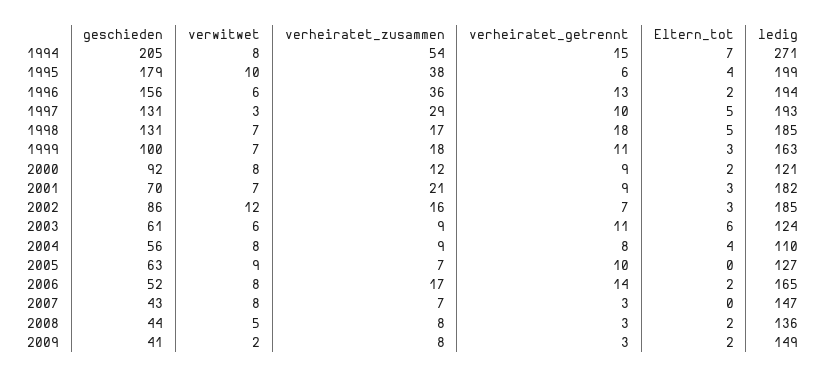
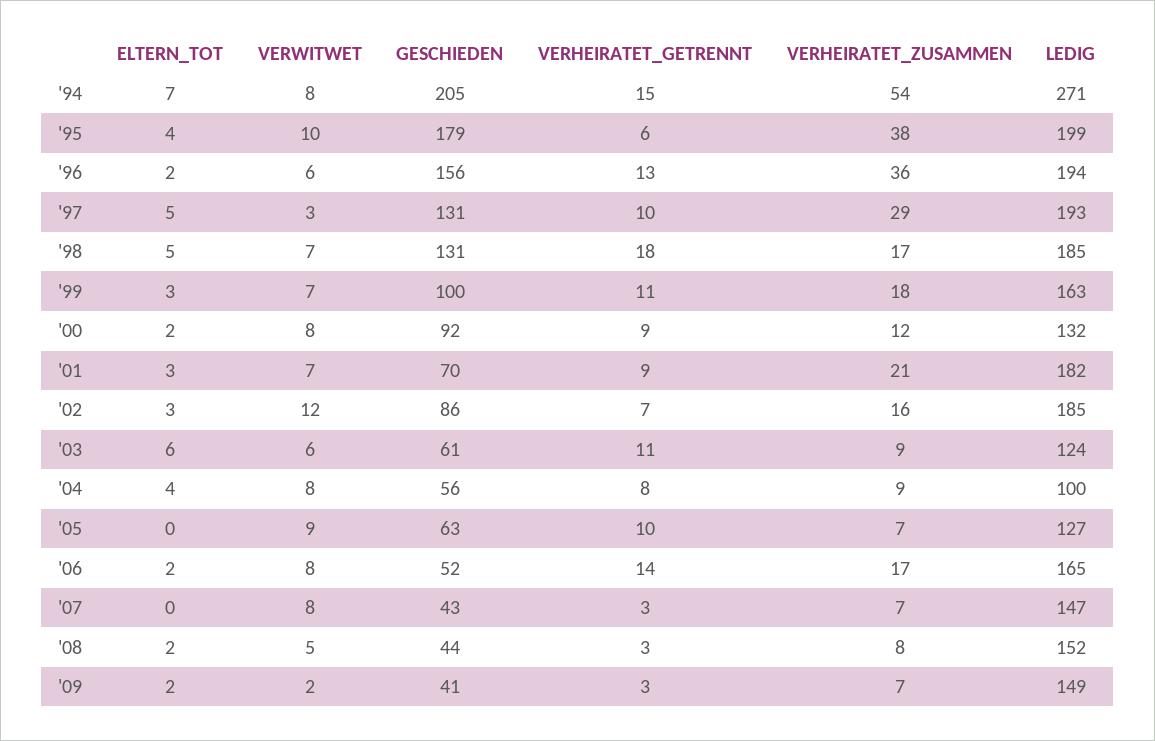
  {
    "geschieden": {
      "1994": 205,
      "1995": 179,
      "1996": 156,
      "1997": 131,
      "1998": 131,
      "1999": 100,
      "2000": 92,
      "2001": 70,
      "2002": 86,
      "2003": 61,
      "2004": 56,
      "2005": 63,
      "2006": 52,
      "2007": 43,
      "2008": 44,
      "2009": 41
    },
    "verwitwet": {
      "1994": 8,
      "1995": 10,
      "1996": 6,
      "1997": 3,
      "1998": 7,
      "1999": 7,
      "2000": 8,
      "2001": 7,
      "2002": 12,
      "2003": 6,
      "2004": 8,
      "2005": 9,
      "2006": 8,
      "2007": 8,
      "2008": 5,
      "2009": 2
    },
    "verheiratet_zusammen": {
      "1994": 54,
      "1995": 38,
      "1996": 36,
      "1997": 29,
      "1998": 17,
      "1999": 18,
      "2000": 12,
      "2001": 21,
      "2002": 16,
      "2003": 9,
      "2004": 9,
      "2005": 7,
      "2006": 17,
      "2007": 7,
      "2008": 8,
-     "2009": 8
+     "2009": 7
    },
    "verheiratet_getrennt": {
      "1994": 15,
      "1995": 6,
      "1996": 13,
      "1997": 10,
      "1998": 18,
      "1999": 11,
      "2000": 9,
      "2001": 9,
      "2002": 7,
      "2003": 11,
      "2004": 8,
      "2005": 10,
      "2006": 14,
      "2007": 3,
      "2008": 3,
      "2009": 3
    },
    "Eltern_tot": {
      "1994": 7,
      "1995": 4,
      "1996": 2,
      "1997": 5,
      "1998": 5,
      "1999": 3,
      "2000": 2,
      "2001": 3,
      "2002": 3,
      "2003": 6,
      "2004": 4,
      "2005": 0,
      "2006": 2,
      "2007": 0,
      "2008": 2,
      "2009": 2
    },
    "ledig": {
      "1994": 271,
      "1995": 199,
      "1996": 194,
      "1997": 193,
      "1998": 185,
      "1999": 163,
-     "2000": 121,
+     "2000": 132,
      "2001": 182,
      "2002": 185,
      "2003": 124,
-     "2004": 110,
+     "2004": 100,
      "2005": 127,
      "2006": 165,
      "2007": 147,
-     "2008": 136,
+     "2008": 152,
      "2009": 149
    }
  }

